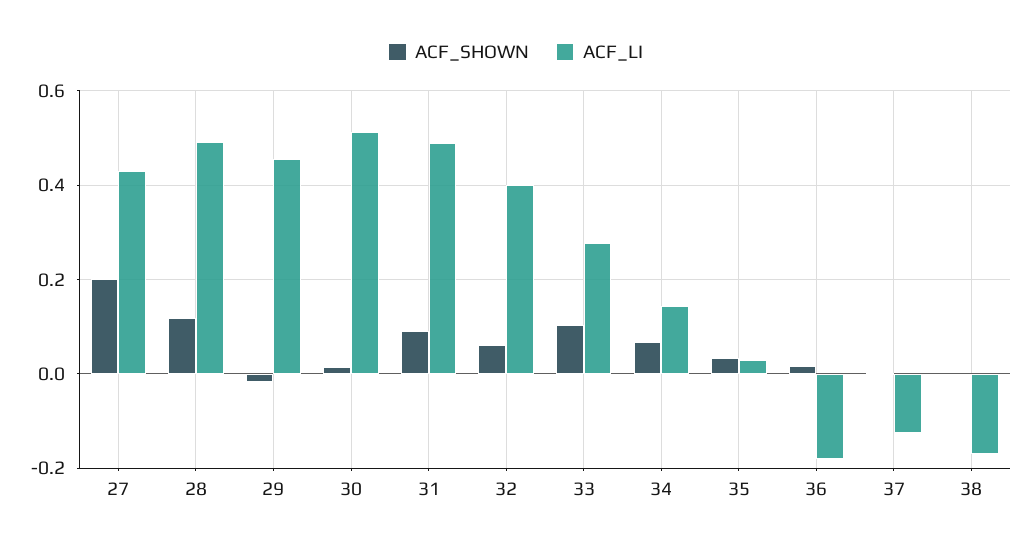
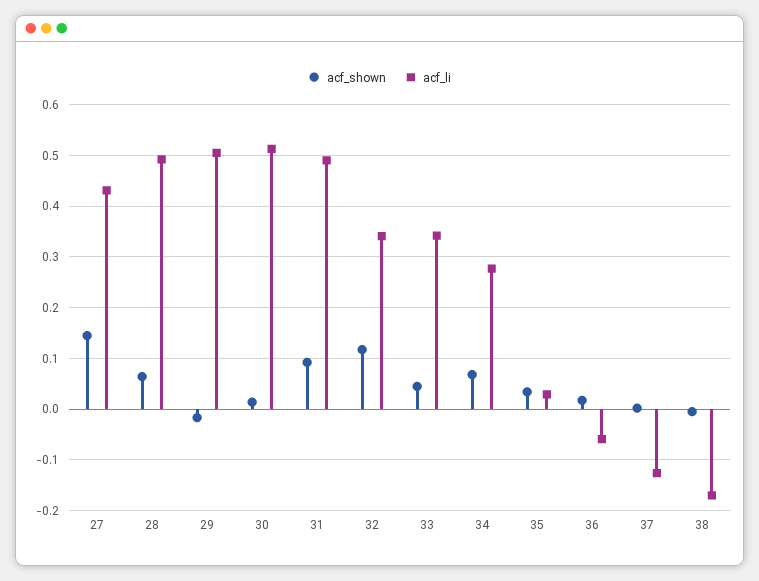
  {
    "ACF_SHOWN": {
-     "27": 0.2,
+     "27": 0.14,
-     "28": 0.12,
+     "28": 0.06,
      "29": -0.02,
      "30": 0.02,
      "31": 0.1,
-     "32": 0.06,
+     "32": 0.12,
-     "33": 0.1,
+     "33": 0.04,
      "34": 0.06,
      "35": 0.04,
      "36": 0.02,
      "37": 0,
      "38": 0
    },
    "ACF_LI": {
      "27": 0.44,
      "28": 0.5,
-     "29": 0.46,
+     "29": 0.5,
      "30": 0.52,
      "31": 0.5,
-     "32": 0.4,
+     "32": 0.34,
-     "33": 0.28,
+     "33": 0.34,
-     "34": 0.14,
+     "34": 0.28,
      "35": 0.02,
-     "36": -0.18,
+     "36": -0.06,
      "37": -0.12,
      "38": -0.18
    }
  }

